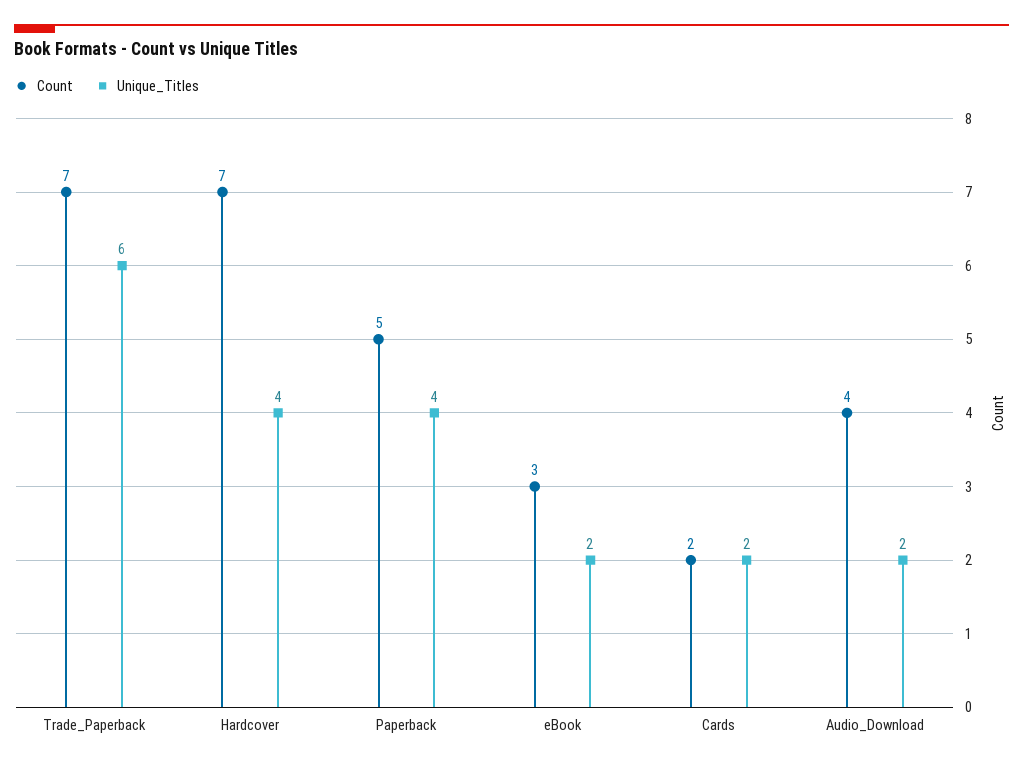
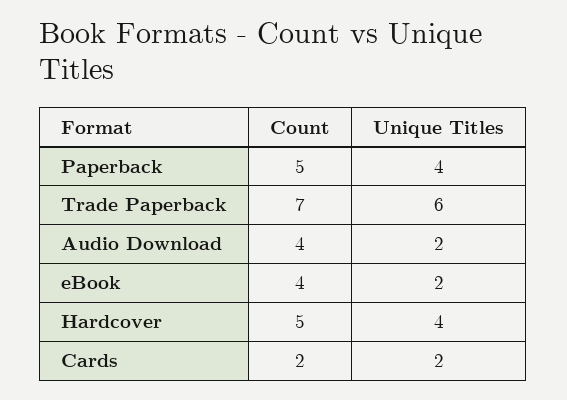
  {
    "Count": {
      "Trade_Paperback": 7,
-     "Hardcover": 7,
+     "Hardcover": 5,
      "Paperback": 5,
-     "eBook": 3,
+     "eBook": 4,
      "Cards": 2,
      "Audio_Download": 4
    },
    "Unique_Titles": {
      "Trade_Paperback": 6,
      "Hardcover": 4,
      "Paperback": 4,
      "eBook": 2,
      "Cards": 2,
      "Audio_Download": 2
    }
  }

